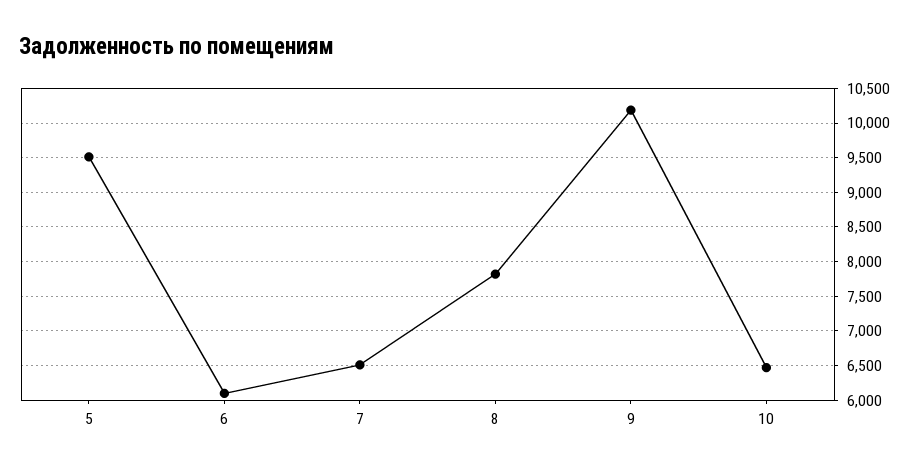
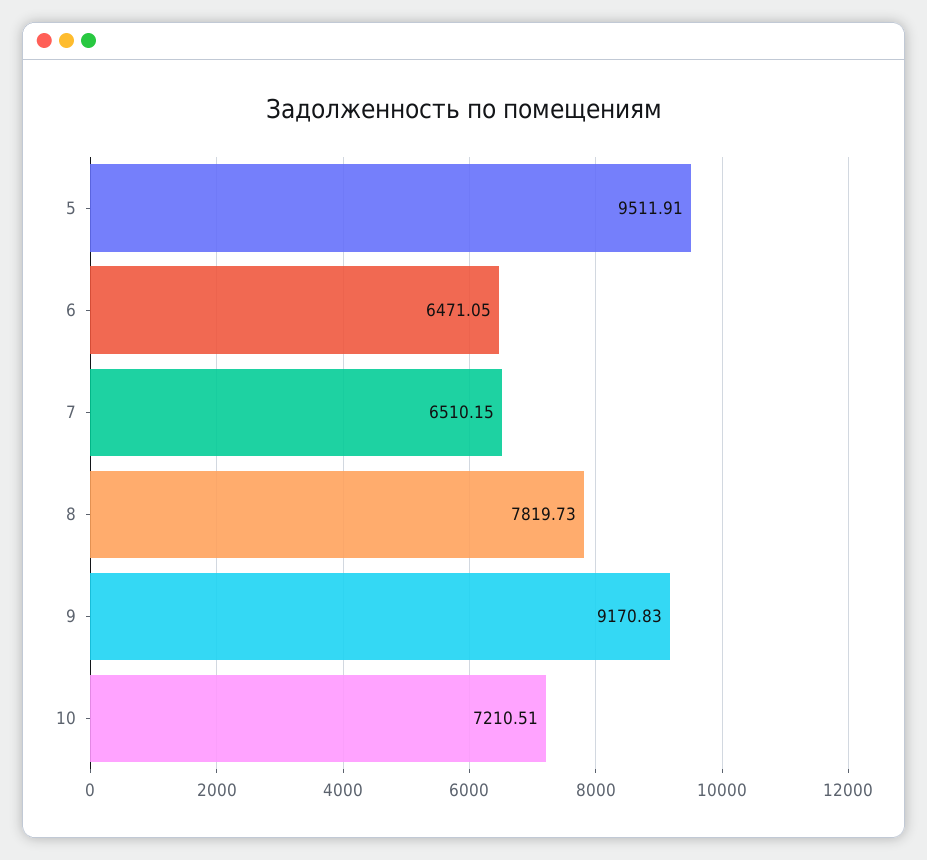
  {
    "5": 9511.91,
-   "6": 6100,
+   "6": 6471.05,
    "7": 6510.15,
    "8": 7819.73,
-   "9": 10200,
+   "9": 9170.83,
-   "10": 6500
+   "10": 7210.51
  }

